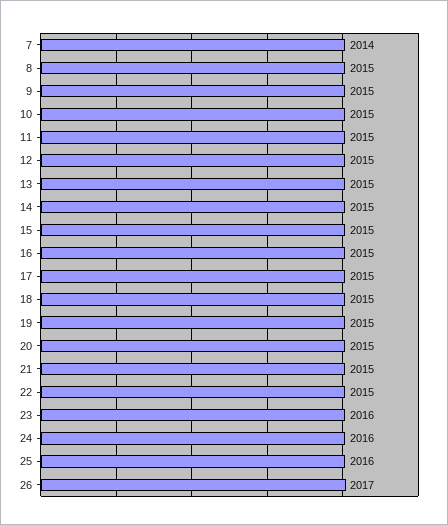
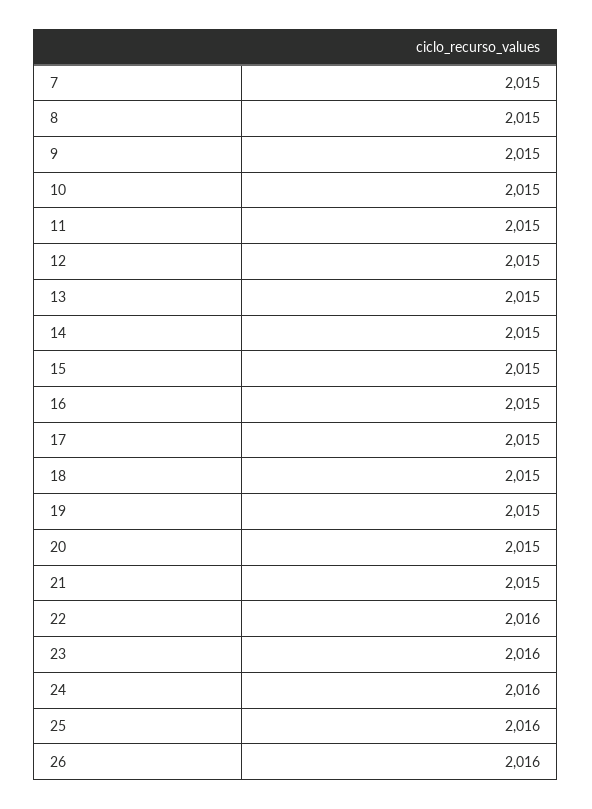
  {
-   "7": 2014,
+   "7": 2015,
    "8": 2015,
    "9": 2015,
    "10": 2015,
    "11": 2015,
    "12": 2015,
    "13": 2015,
    "14": 2015,
    "15": 2015,
    "16": 2015,
    "17": 2015,
    "18": 2015,
    "19": 2015,
    "20": 2015,
    "21": 2015,
-   "22": 2015,
+   "22": 2016,
    "23": 2016,
    "24": 2016,
    "25": 2016,
-   "26": 2017
+   "26": 2016
  }

